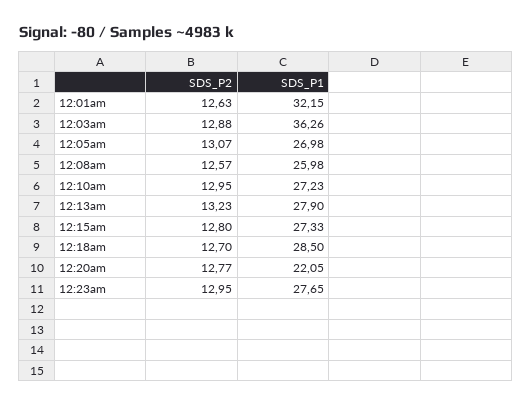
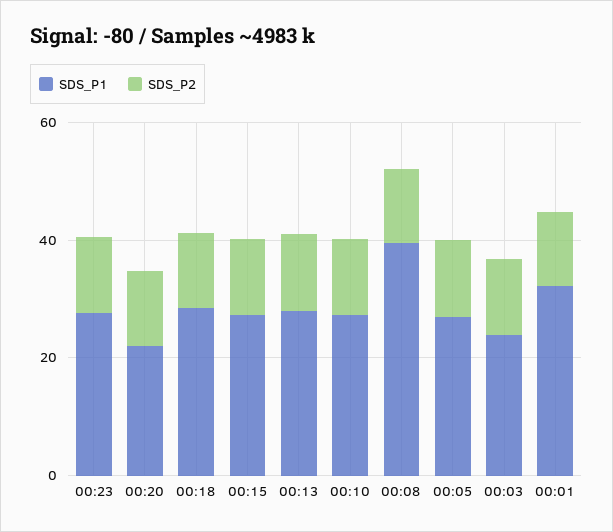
  {
    "SDS_P2": {
      "12:01am": 12.63,
      "12:03am": 12.88,
      "12:05am": 13.07,
      "12:08am": 12.57,
      "12:10am": 12.95,
      "12:13am": 13.23,
      "12:15am": 12.8,
      "12:18am": 12.7,
      "12:20am": 12.77,
      "12:23am": 12.95
    },
    "SDS_P1": {
      "12:01am": 32.15,
-     "12:03am": 36.26,
+     "12:03am": 25,
      "12:05am": 26.98,
-     "12:08am": 25.98,
+     "12:08am": 40,
      "12:10am": 27.23,
      "12:13am": 27.9,
      "12:15am": 27.33,
      "12:18am": 28.5,
      "12:20am": 22.05,
      "12:23am": 27.65
    }
  }

